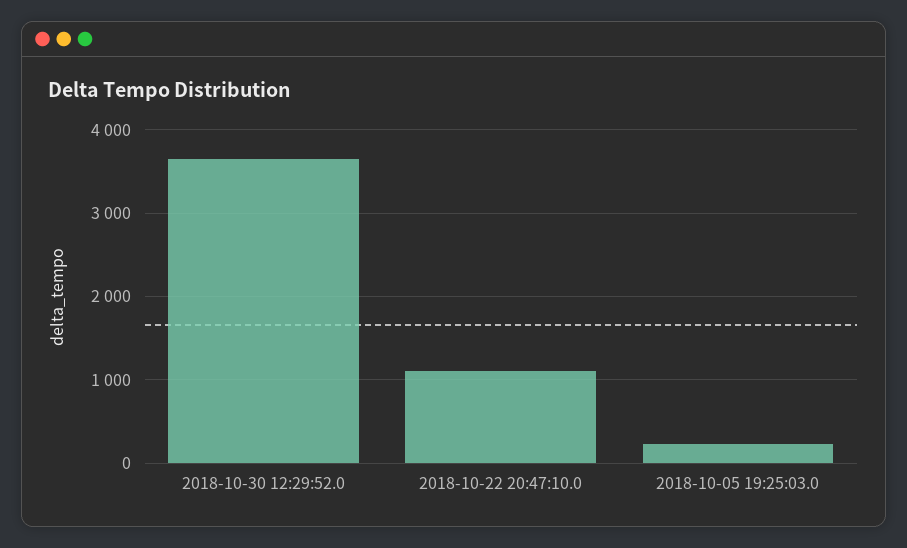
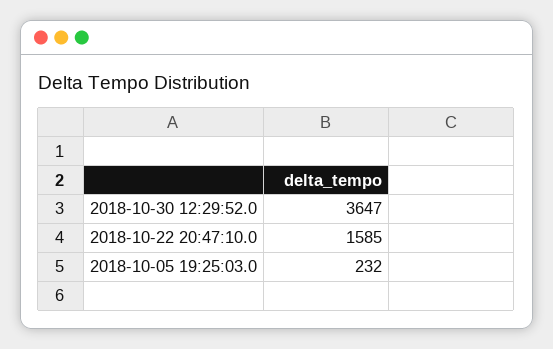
  {
    "2018-10-30 12:29:52.0": 3647,
-   "2018-10-22 20:47:10.0": 1100,
+   "2018-10-22 20:47:10.0": 1585,
    "2018-10-05 19:25:03.0": 232
  }

